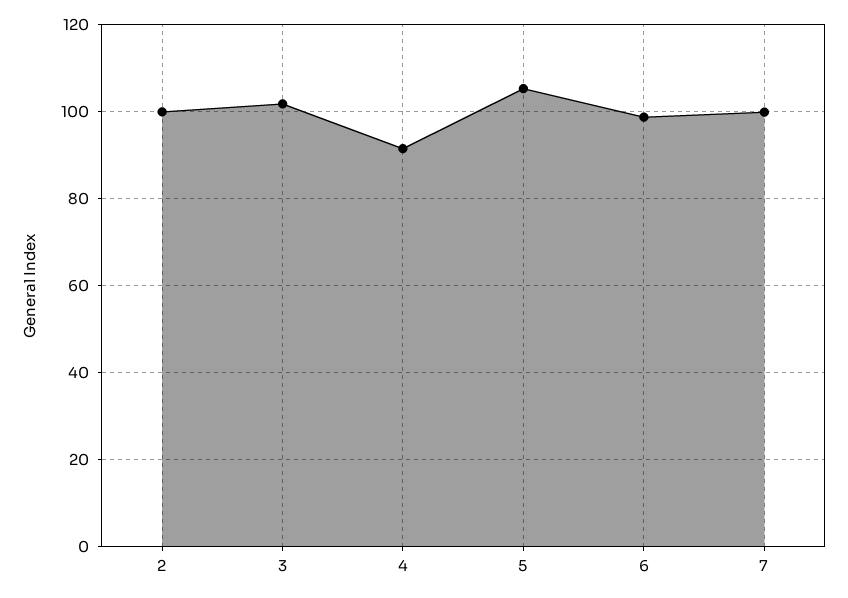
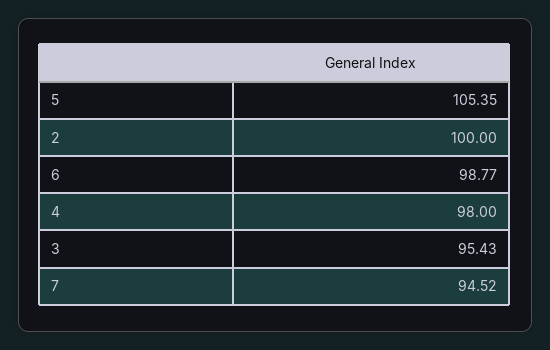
  {
    "2": 100,
-   "3": 102,
+   "3": 95.43,
-   "4": 92,
+   "4": 98,
    "5": 105.35,
    "6": 98.77,
-   "7": 100
+   "7": 94.52
  }

